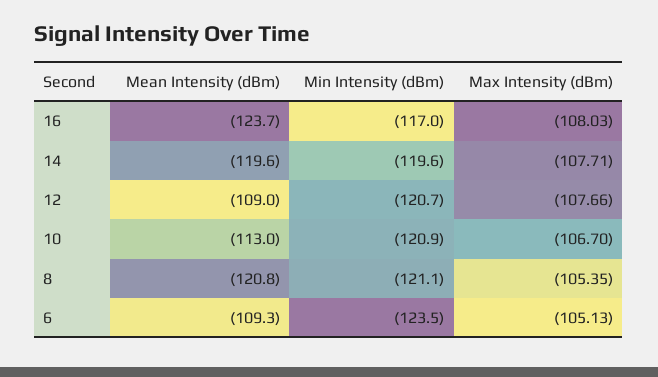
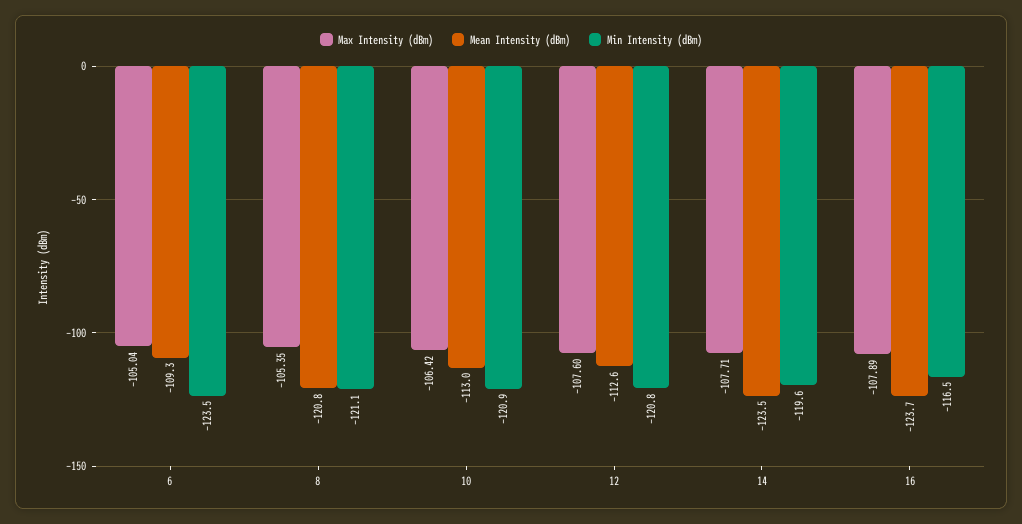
  {
    "Mean Intensity (dBm)": {
      "16": -123.7,
-     "14": -119.6,
+     "14": -123.5,
-     "12": -109,
+     "12": -112.6,
      "10": -113,
      "8": -120.8,
      "6": -109.3
    },
    "Min Intensity (dBm)": {
-     "16": -117,
+     "16": -116.5,
      "14": -119.6,
-     "12": -120.7,
+     "12": -120.8,
      "10": -120.9,
      "8": -121.1,
      "6": -123.5
    },
    "Max Intensity (dBm)": {
-     "16": -108.03,
+     "16": -107.89,
      "14": -107.71,
-     "12": -107.66,
+     "12": -107.6,
-     "10": -106.7,
+     "10": -106.42,
      "8": -105.35,
-     "6": -105.13
+     "6": -105.04
    }
  }

